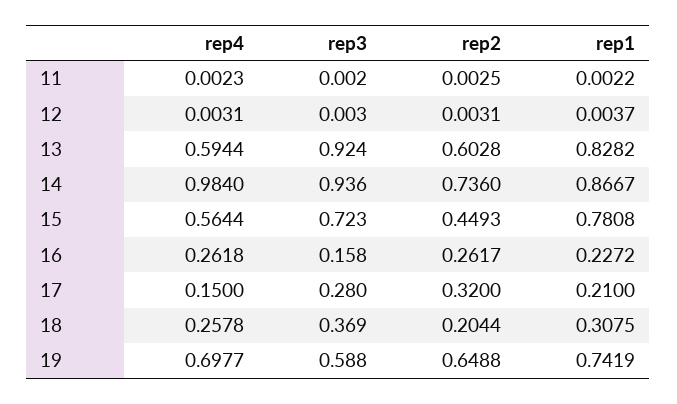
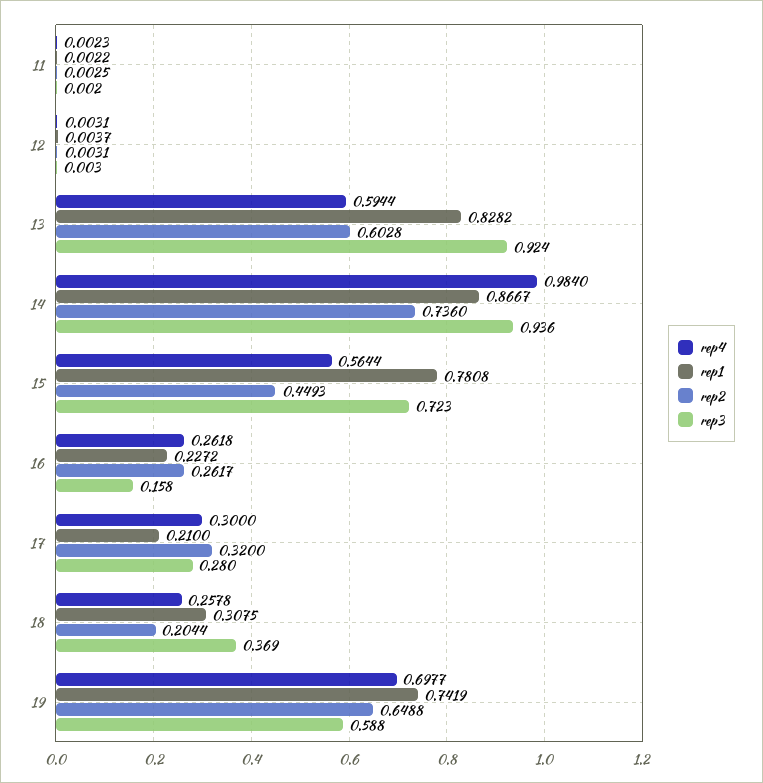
  {
    "rep4": {
      "11": 0.0023,
      "12": 0.0031,
      "13": 0.5944,
      "14": 0.984,
      "15": 0.5644,
      "16": 0.2618,
-     "17": 0.15,
+     "17": 0.3,
      "18": 0.2578,
      "19": 0.6977
    },
    "rep3": {
      "11": 0.002,
      "12": 0.003,
      "13": 0.924,
      "14": 0.936,
      "15": 0.723,
      "16": 0.158,
      "17": 0.28,
      "18": 0.369,
      "19": 0.588
    },
    "rep2": {
      "11": 0.0025,
      "12": 0.0031,
      "13": 0.6028,
      "14": 0.736,
      "15": 0.4493,
      "16": 0.2617,
      "17": 0.32,
      "18": 0.2044,
      "19": 0.6488
    },
    "rep1": {
      "11": 0.0022,
      "12": 0.0037,
      "13": 0.8282,
      "14": 0.8667,
      "15": 0.7808,
      "16": 0.2272,
      "17": 0.21,
      "18": 0.3075,
      "19": 0.7419
    }
  }

